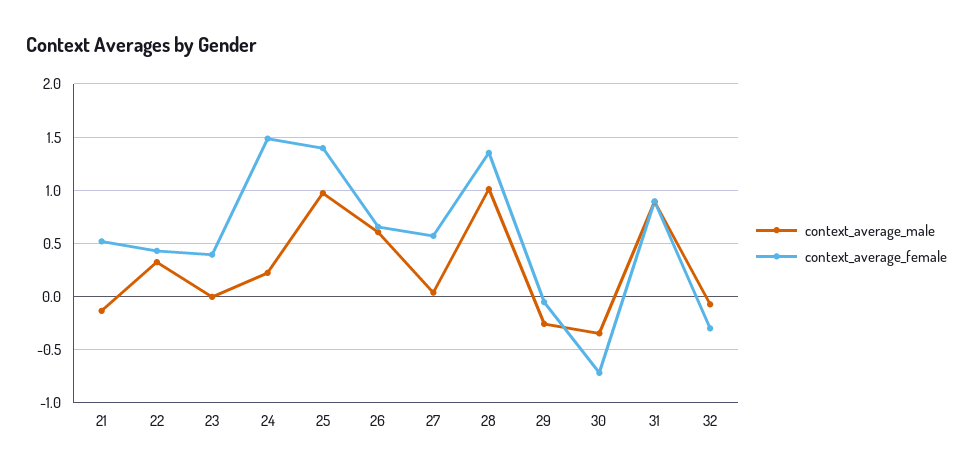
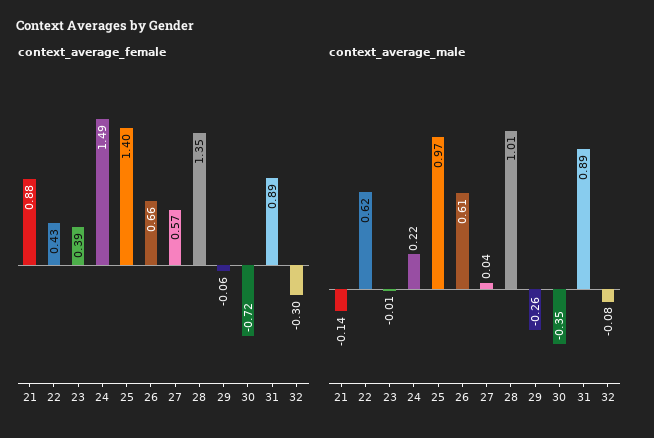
  {
    "context_average_male": {
      "21": -0.14,
-     "22": 0.3,
+     "22": 0.62,
      "23": -0.01,
      "24": 0.22,
      "25": 0.97,
      "26": 0.61,
      "27": 0.04,
      "28": 1.01,
      "29": -0.26,
      "30": -0.35,
      "31": 0.89,
      "32": -0.08
    },
    "context_average_female": {
-     "21": 0.5,
+     "21": 0.88,
      "22": 0.43,
      "23": 0.39,
      "24": 1.49,
      "25": 1.4,
      "26": 0.66,
      "27": 0.57,
      "28": 1.35,
      "29": -0.06,
      "30": -0.72,
      "31": 0.89,
      "32": -0.3
    }
  }

